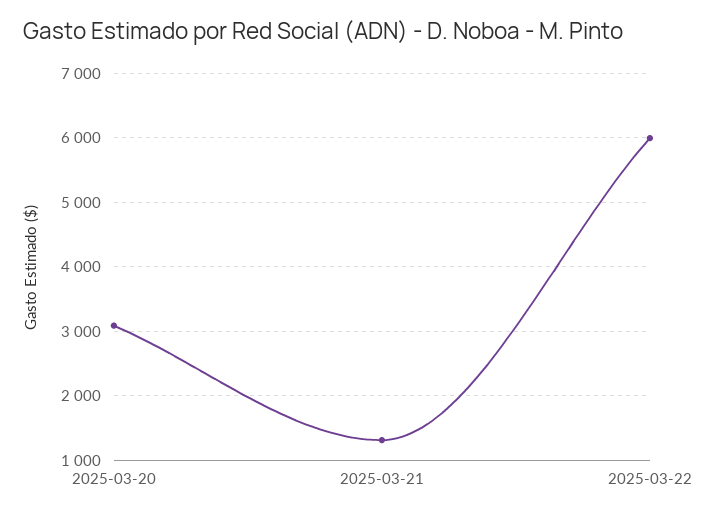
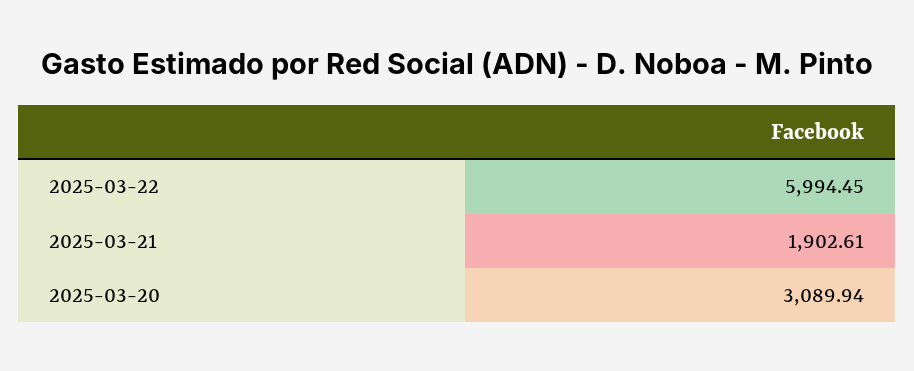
  {
    "2025-03-20": 3089.94,
-   "2025-03-21": 1300,
+   "2025-03-21": 1902.61,
    "2025-03-22": 5994.45
  }

